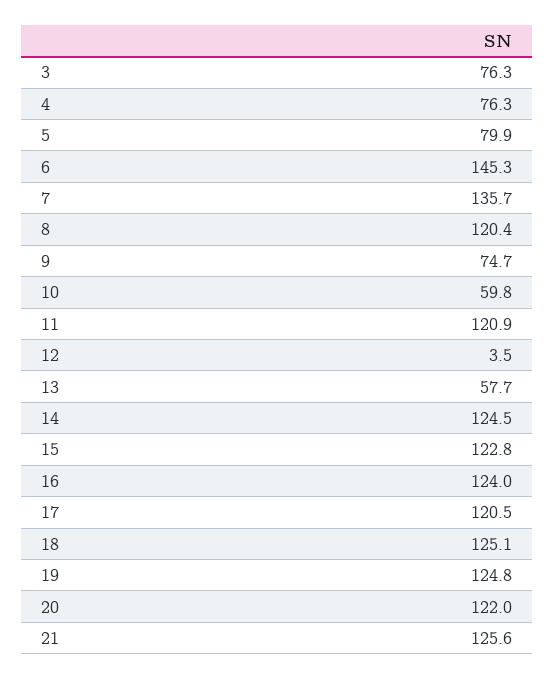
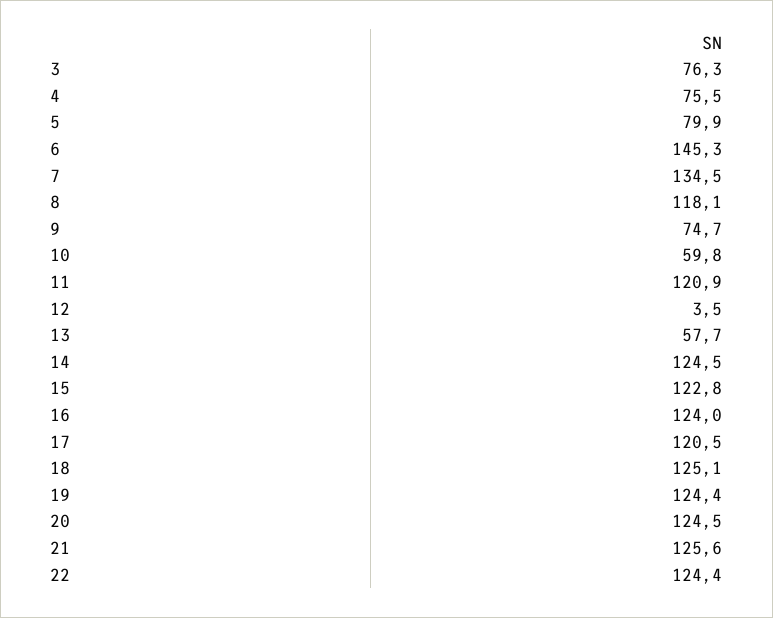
  {
    "3": 76.3,
-   "4": 76.3,
+   "4": 75.5,
    "5": 79.9,
    "6": 145.3,
-   "7": 135.7,
+   "7": 134.5,
-   "8": 120.4,
+   "8": 118.1,
    "9": 74.7,
    "10": 59.8,
    "11": 120.9,
    "12": 3.5,
    "13": 57.7,
    "14": 124.5,
    "15": 122.8,
    "16": 124,
    "17": 120.5,
    "18": 125.1,
-   "19": 124.8,
+   "19": 124.4,
-   "20": 122,
+   "20": 124.5,
-   "21": 125.6
+   "21": 125.6,
+   "22": 124.4
  }

